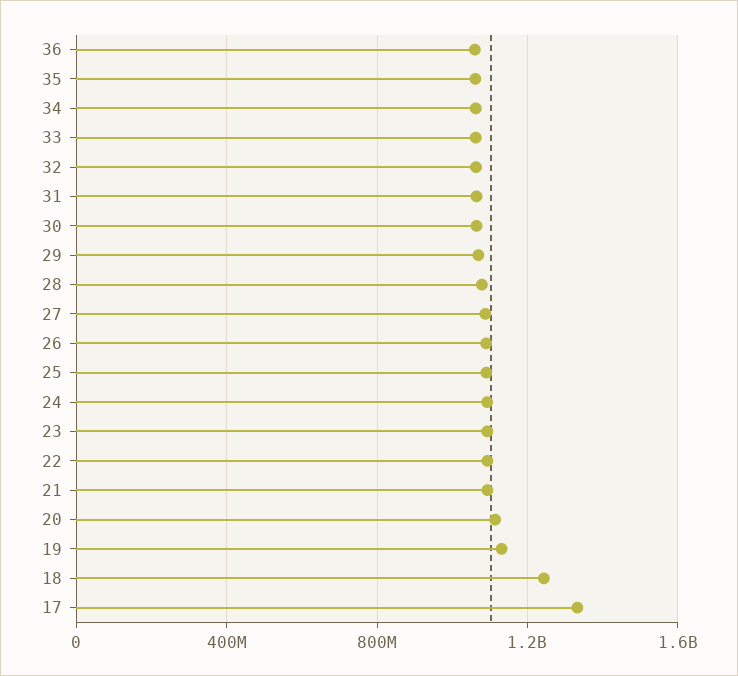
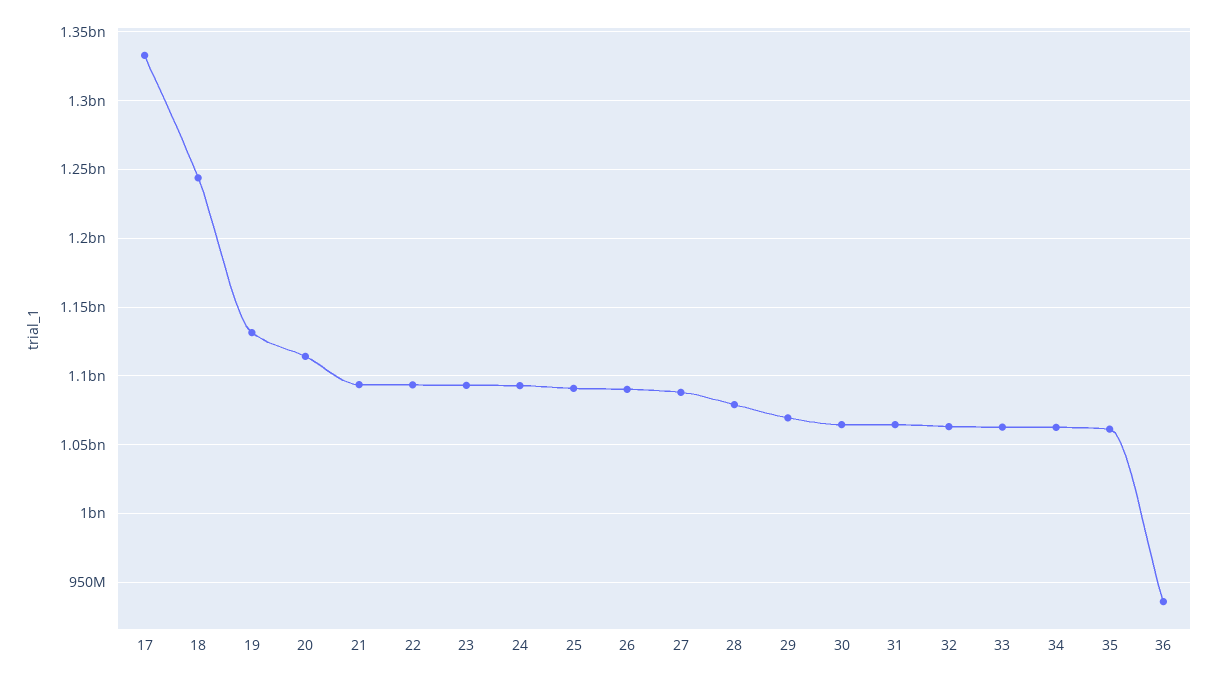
  {
-   "36": 1050000000,
+   "36": 935000000,
    "35": 1060000000,
    "34": 1065000000,
    "33": 1065000000,
    "32": 1065000000,
    "31": 1065000000,
    "30": 1065000000,
    "29": 1070000000,
    "28": 1080000000,
    "27": 1090000000,
    "26": 1090000000,
    "25": 1090000000,
    "24": 1095000000,
    "23": 1095000000,
    "22": 1095000000,
    "21": 1095000000,
    "20": 1115000000,
    "19": 1130000000,
    "18": 1245000000,
    "17": 1335000000
  }

